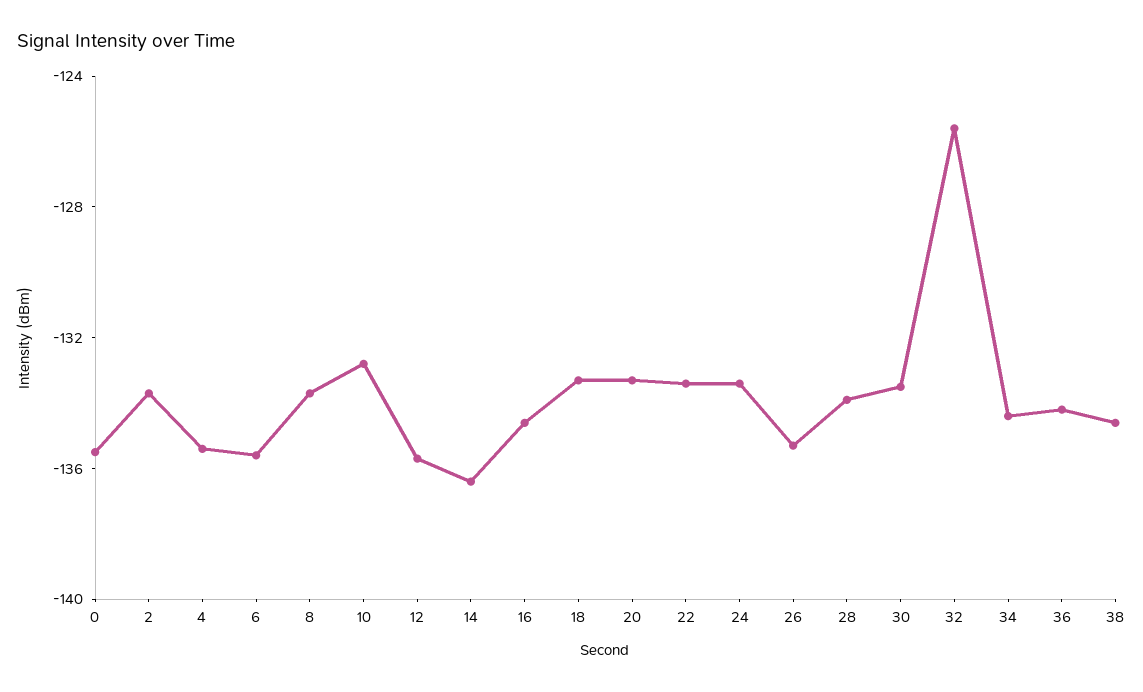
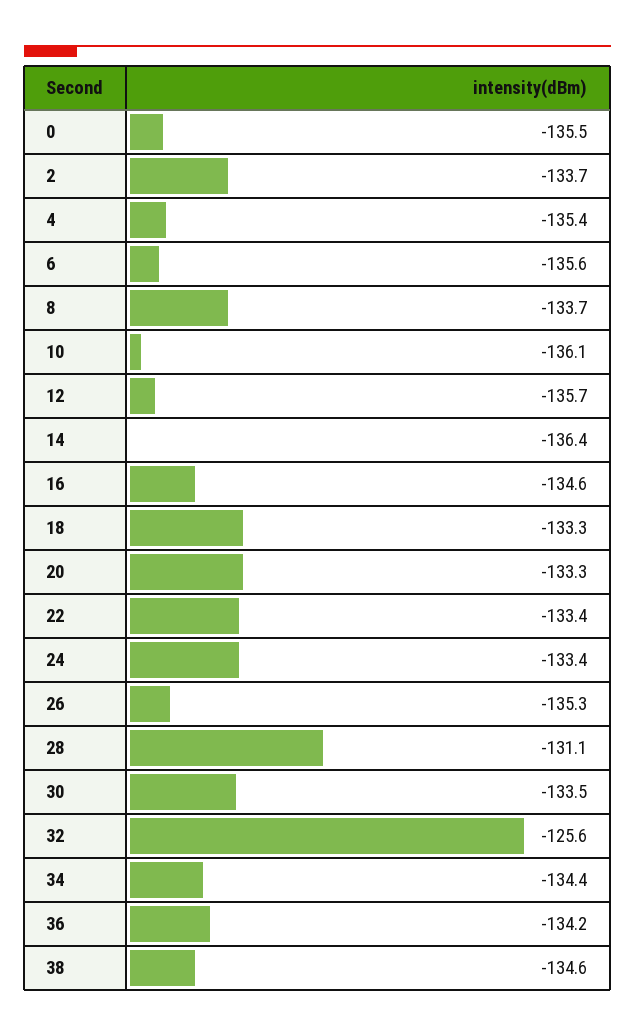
  {
    "0": -135.5,
    "2": -133.7,
    "4": -135.4,
    "6": -135.6,
    "8": -133.7,
-   "10": -133,
+   "10": -136.1,
    "12": -135.7,
    "14": -136.4,
    "16": -134.6,
    "18": -133.3,
    "20": -133.3,
    "22": -133.4,
    "24": -133.4,
    "26": -135.3,
-   "28": -134,
+   "28": -131.1,
    "30": -133.5,
    "32": -125.6,
    "34": -134.4,
    "36": -134.2,
    "38": -134.6
  }

